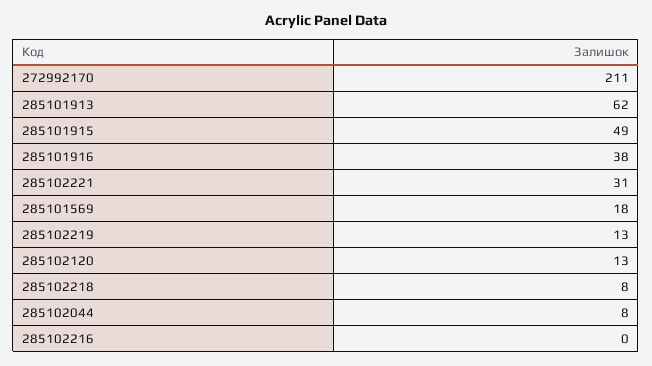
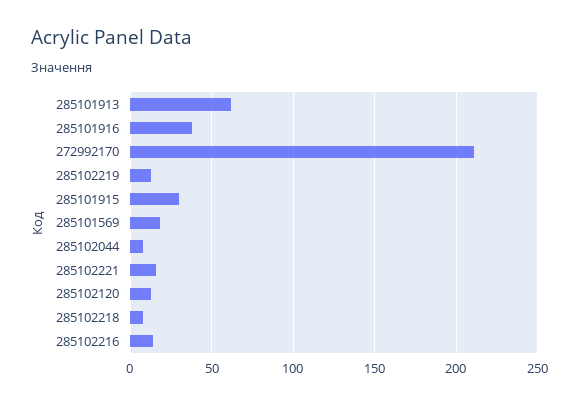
  {
    "272992170": 211,
    "285101913": 62,
-   "285101915": 49,
+   "285101915": 30,
    "285101916": 38,
-   "285102221": 31,
+   "285102221": 15,
    "285101569": 18,
    "285102219": 13,
    "285102120": 13,
    "285102218": 8,
    "285102044": 8,
-   "285102216": 0
+   "285102216": 15
  }

